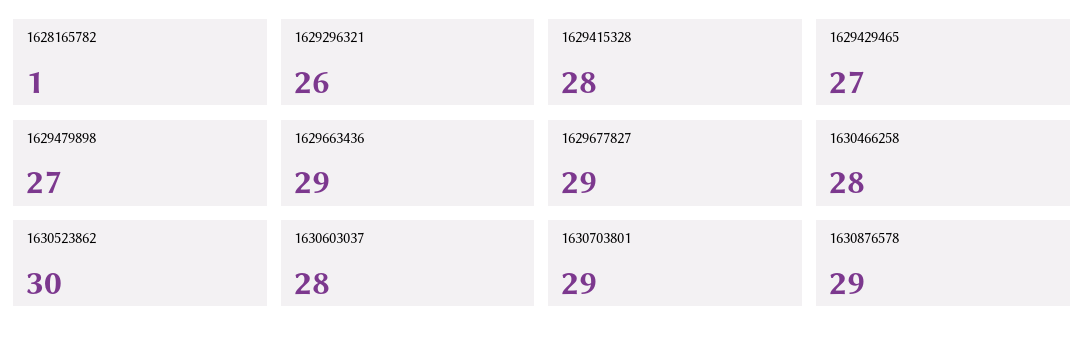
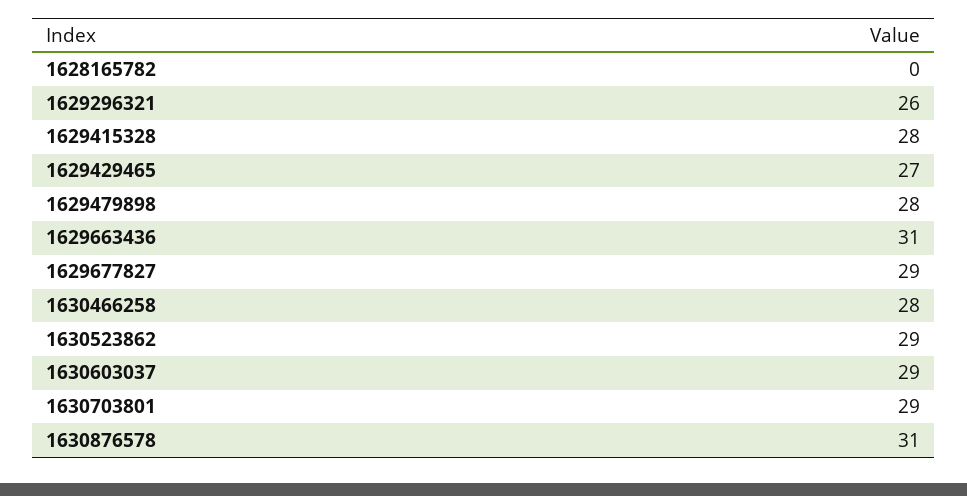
  {
-   "1628165782": 1,
+   "1628165782": 0,
    "1629296321": 26,
    "1629415328": 28,
    "1629429465": 27,
-   "1629479898": 27,
+   "1629479898": 28,
-   "1629663436": 29,
+   "1629663436": 31,
    "1629677827": 29,
    "1630466258": 28,
-   "1630523862": 30,
+   "1630523862": 29,
-   "1630603037": 28,
+   "1630603037": 29,
    "1630703801": 29,
-   "1630876578": 29
+   "1630876578": 31
  }

